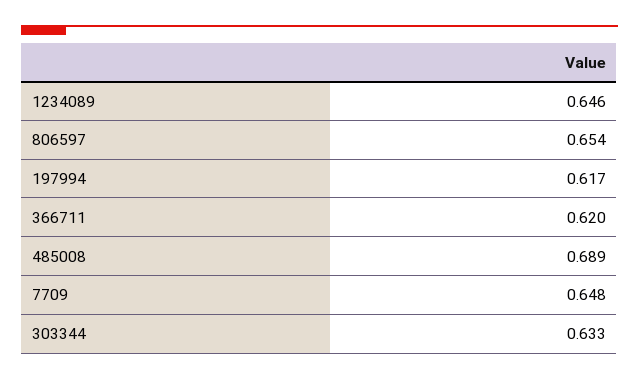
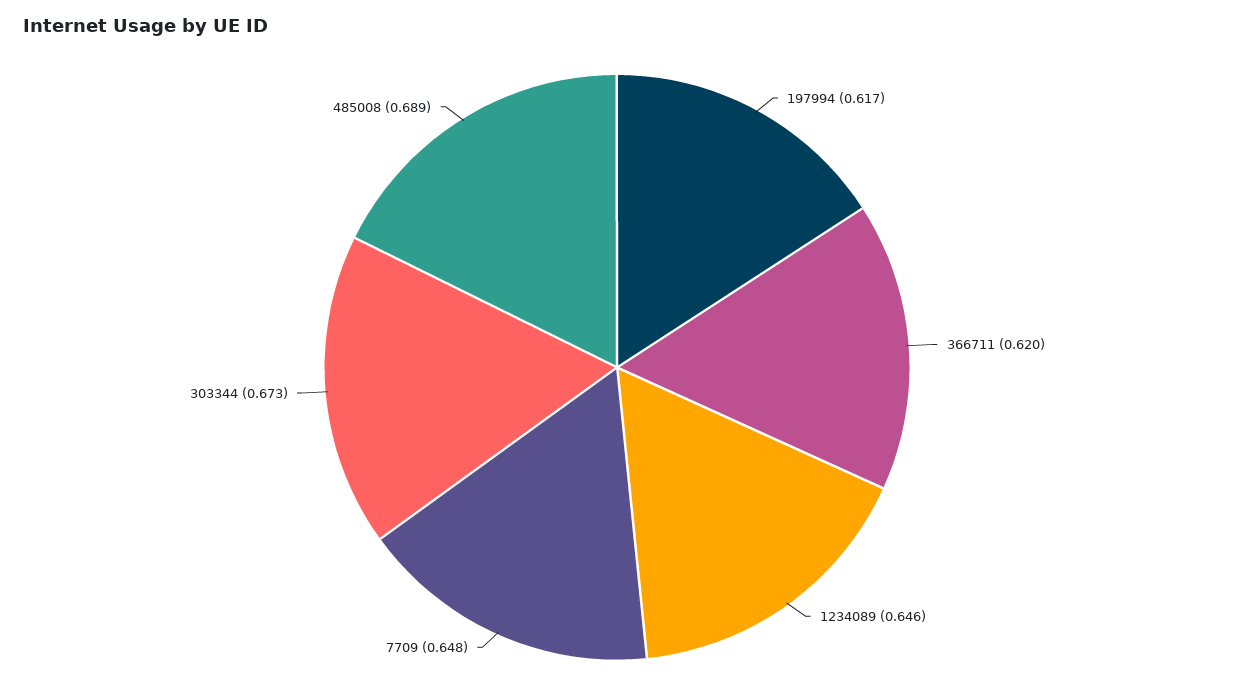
  {
    "1234089": 0.646,
-   "806597": 0.654,
    "197994": 0.617,
    "366711": 0.62,
    "485008": 0.689,
    "7709": 0.648,
-   "303344": 0.633
+   "303344": 0.673
  }

